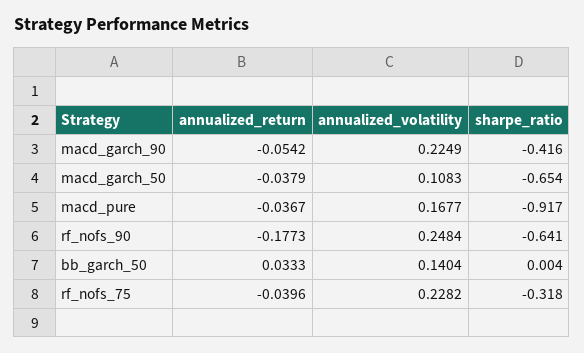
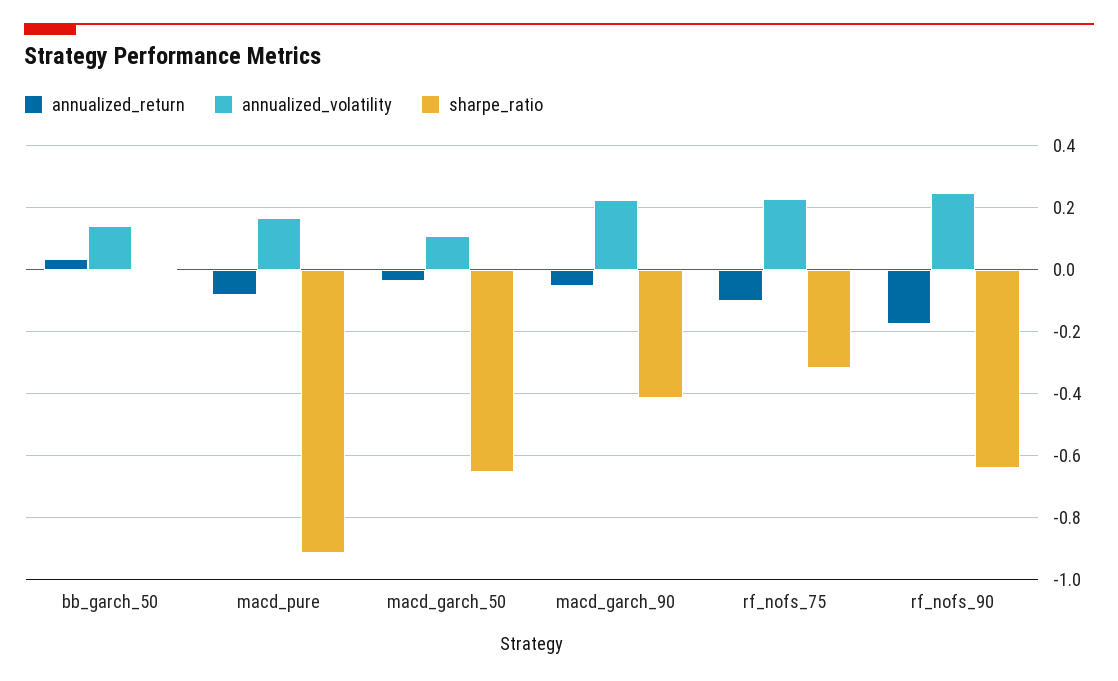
  {
    "annualized_return": {
      "macd_garch_90": -0.0542,
      "macd_garch_50": -0.0379,
-     "macd_pure": -0.0367,
+     "macd_pure": -0.08,
      "rf_nofs_90": -0.1773,
      "bb_garch_50": 0.0333,
-     "rf_nofs_75": -0.0396
+     "rf_nofs_75": -0.1
    },
    "annualized_volatility": {
      "macd_garch_90": 0.2249,
      "macd_garch_50": 0.1083,
      "macd_pure": 0.1677,
      "rf_nofs_90": 0.2484,
      "bb_garch_50": 0.1404,
      "rf_nofs_75": 0.2282
    },
    "sharpe_ratio": {
      "macd_garch_90": -0.416,
      "macd_garch_50": -0.654,
      "macd_pure": -0.917,
      "rf_nofs_90": -0.641,
      "bb_garch_50": 0.004,
      "rf_nofs_75": -0.318
    }
  }

